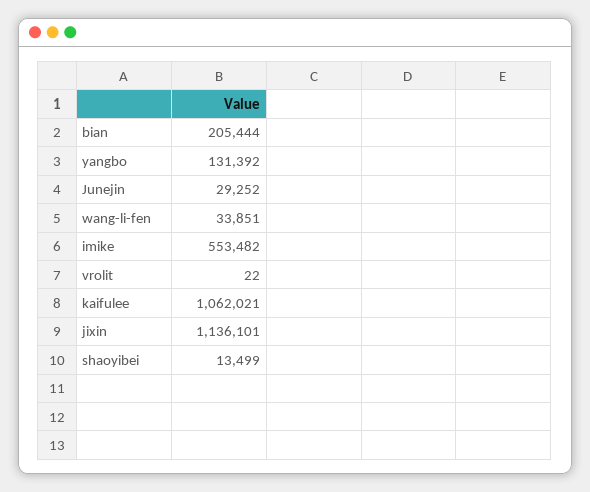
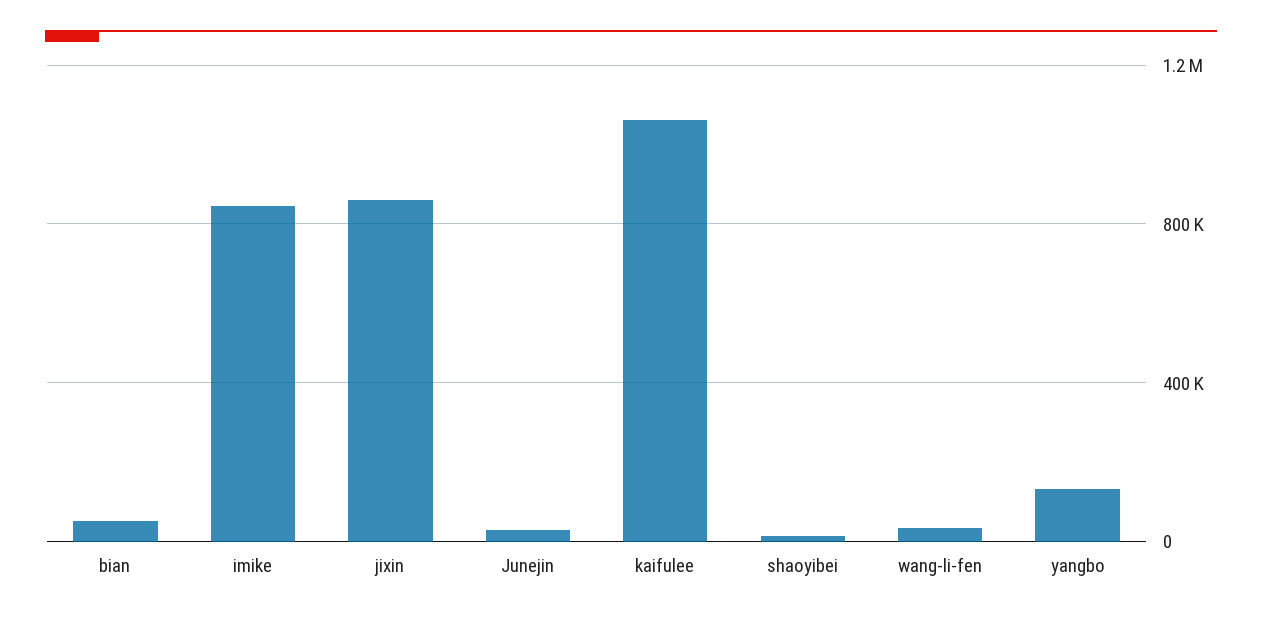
  {
-   "bian": 205444,
+   "bian": 50000,
    "yangbo": 131392,
    "Junejin": 29252,
    "wang-li-fen": 33851,
-   "imike": 553482,
+   "imike": 850000,
-   "vrolit": 22,
    "kaifulee": 1062021,
-   "jixin": 1136101,
+   "jixin": 850000,
    "shaoyibei": 13499
  }

